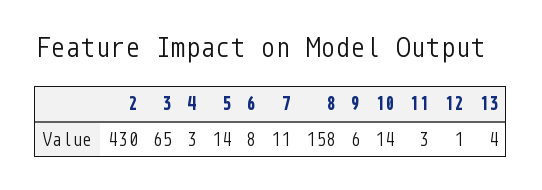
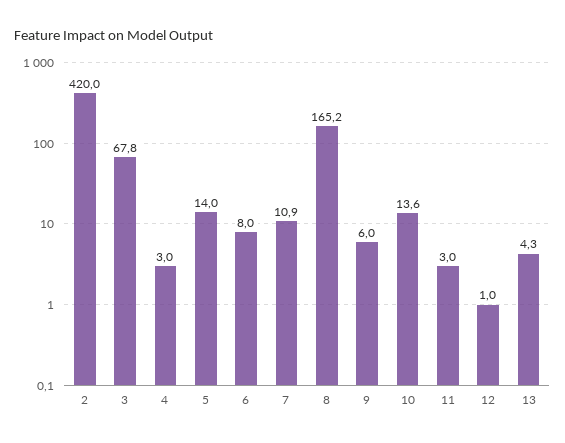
  {
-   "2": 430,
+   "2": 420,
-   "3": 65,
+   "3": 67.8,
    "4": 3,
    "5": 14,
    "6": 8,
    "7": 10.9,
-   "8": 158,
+   "8": 165.2,
    "9": 6,
    "10": 13.6,
    "11": 3,
    "12": 1,
    "13": 4.3
  }

